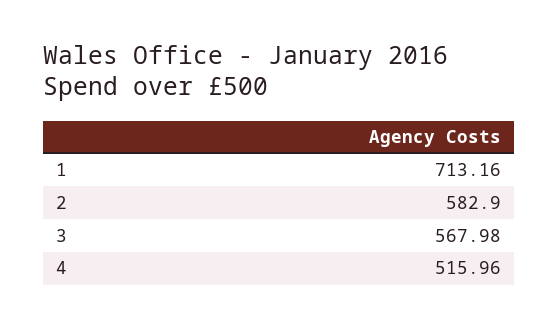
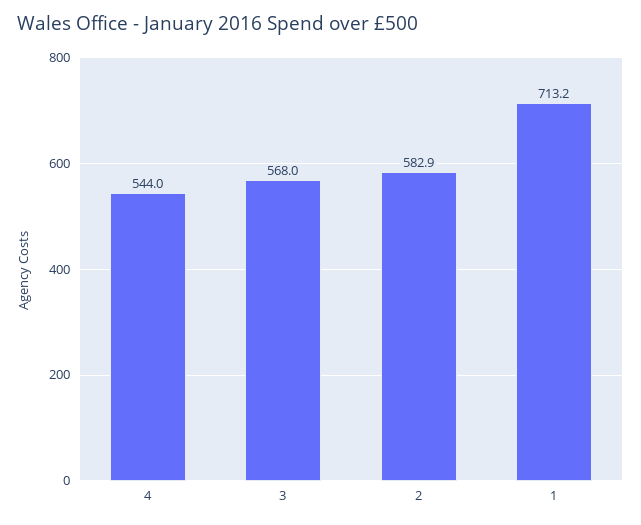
  {
    "1": 713.16,
    "2": 582.9,
    "3": 567.98,
-   "4": 515.96
+   "4": 544
  }

